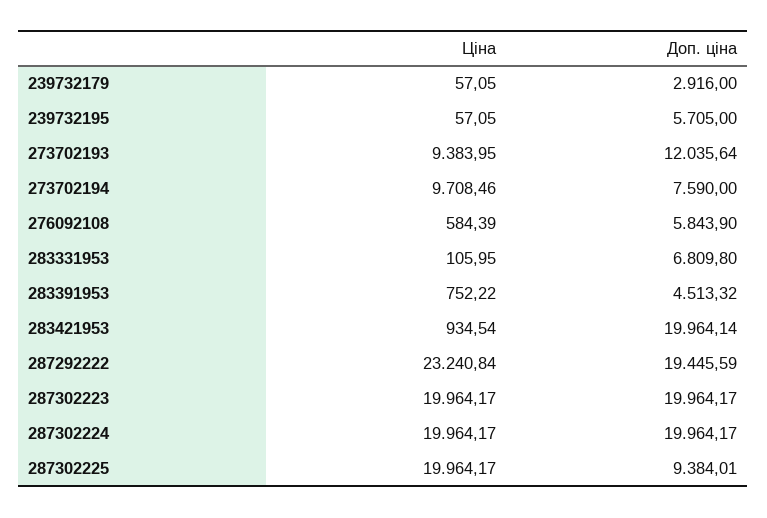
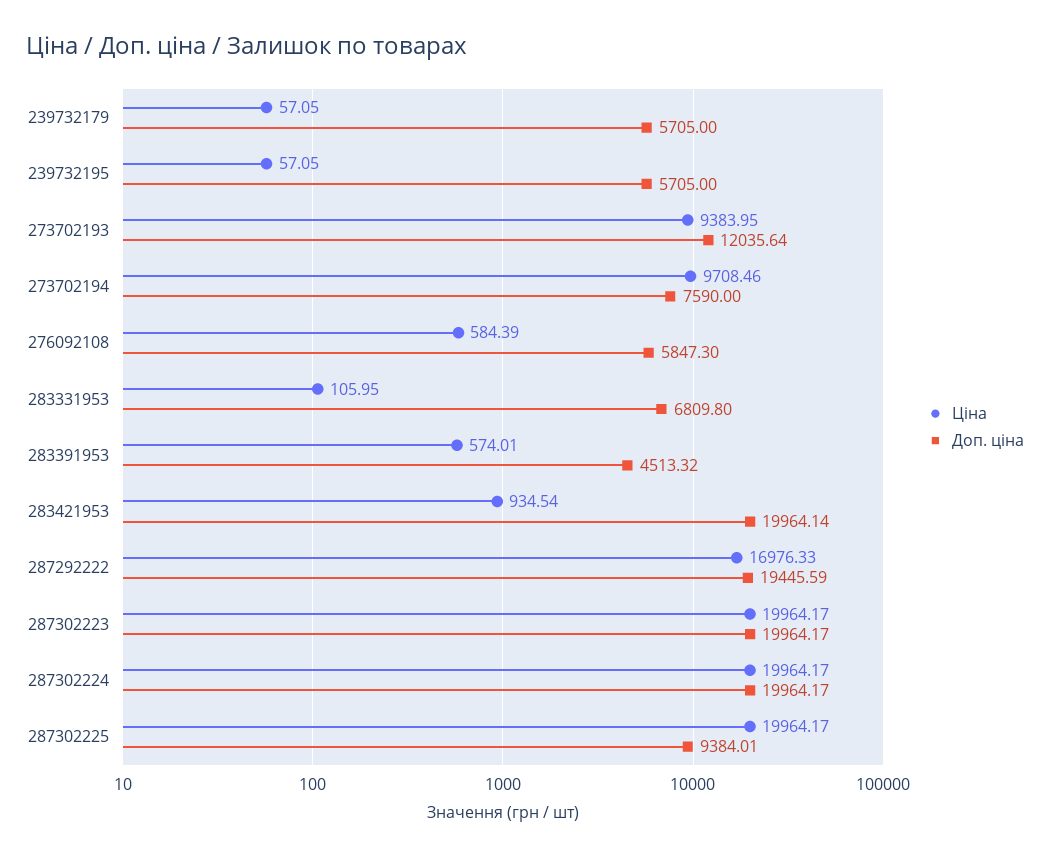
  {
    "Ціна": {
      "239732179": 57.05,
      "239732195": 57.05,
      "273702193": 9383.95,
      "273702194": 9708.46,
      "276092108": 584.39,
      "283331953": 105.95,
-     "283391953": 752.22,
+     "283391953": 574.01,
      "283421953": 934.54,
-     "287292222": 23240.84,
+     "287292222": 16976.33,
      "287302223": 19964.17,
      "287302224": 19964.17,
      "287302225": 19964.17
    },
    "Доп. ціна": {
-     "239732179": 2916,
+     "239732179": 5705,
      "239732195": 5705,
      "273702193": 12035.64,
      "273702194": 7590,
-     "276092108": 5843.9,
+     "276092108": 5847.3,
      "283331953": 6809.8,
      "283391953": 4513.32,
      "283421953": 19964.14,
      "287292222": 19445.59,
      "287302223": 19964.17,
      "287302224": 19964.17,
      "287302225": 9384.01
    }
  }

